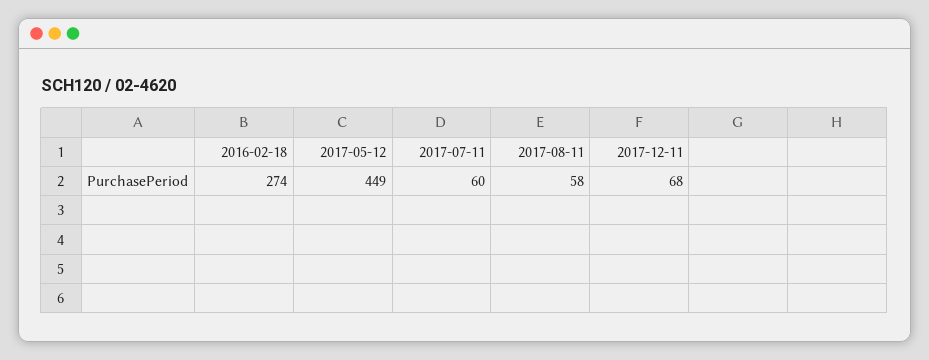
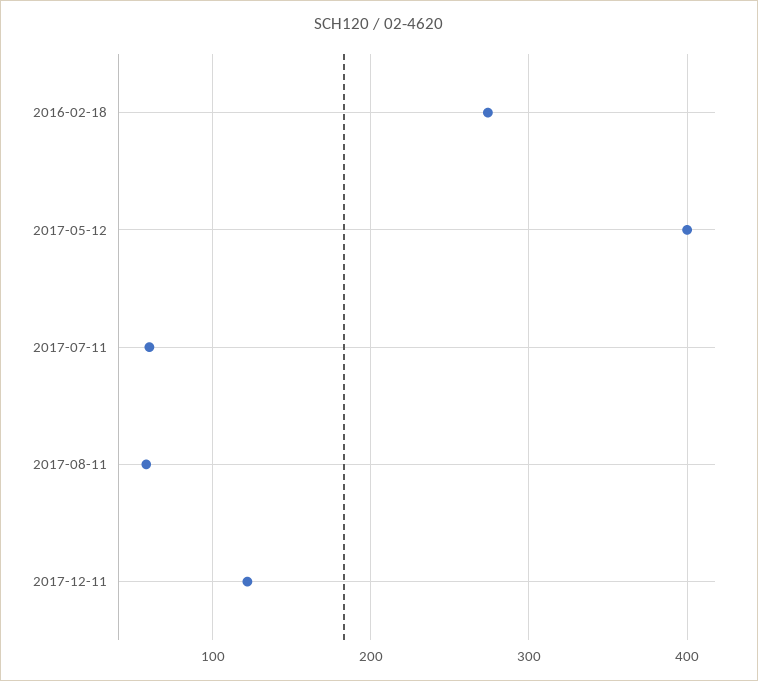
  {
    "2016-02-18": 274,
-   "2017-05-12": 449,
+   "2017-05-12": 400,
    "2017-07-11": 60,
    "2017-08-11": 58,
-   "2017-12-11": 68
+   "2017-12-11": 120
  }

